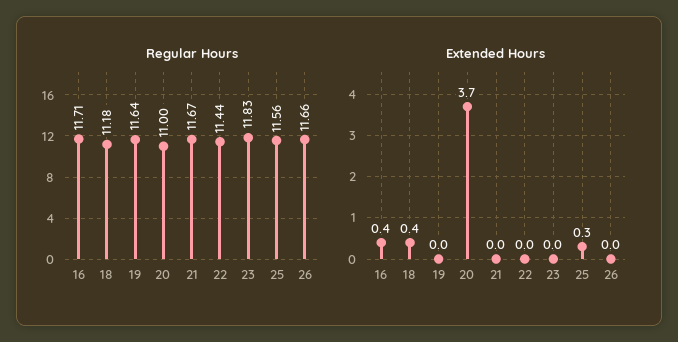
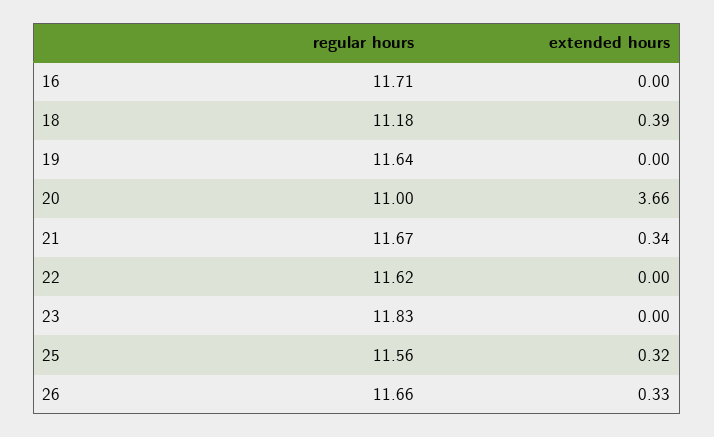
  {
    "Regular Hours": {
      "16": 11.71,
      "18": 11.18,
      "19": 11.64,
      "20": 11,
      "21": 11.67,
-     "22": 11.44,
+     "22": 11.62,
      "23": 11.83,
      "25": 11.56,
      "26": 11.66
    },
    "Extended Hours": {
-     "16": 0.4,
+     "16": 0,
      "18": 0.39,
      "19": 0,
      "20": 3.66,
-     "21": 0,
+     "21": 0.34,
      "22": 0,
      "23": 0,
      "25": 0.32,
-     "26": 0
+     "26": 0.33
    }
  }

